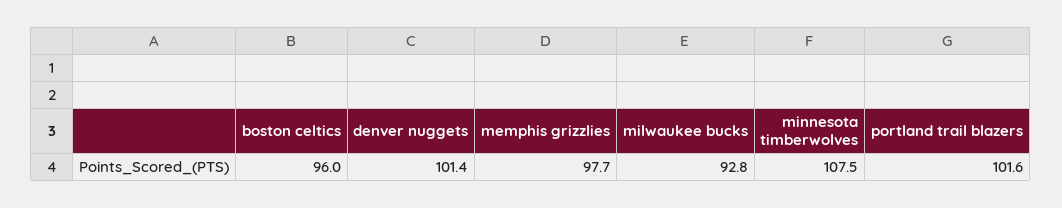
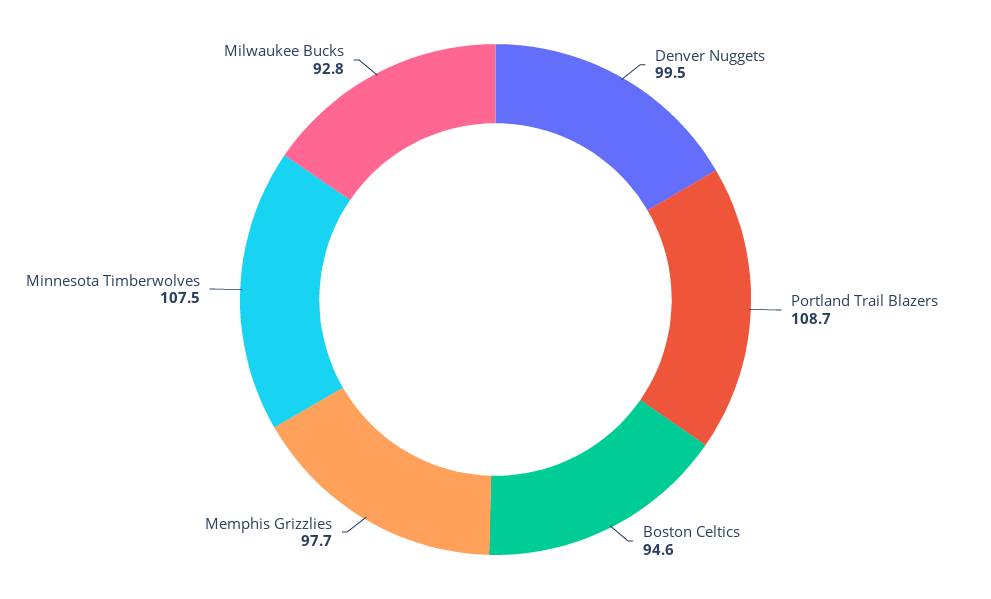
  {
-   "boston celtics": 96,
+   "boston celtics": 94.6,
-   "denver nuggets": 101.4,
+   "denver nuggets": 99.5,
    "memphis grizzlies": 97.7,
    "milwaukee bucks": 92.8,
    "minnesota timberwolves": 107.5,
-   "portland trail blazers": 101.6
+   "portland trail blazers": 108.7
  }

